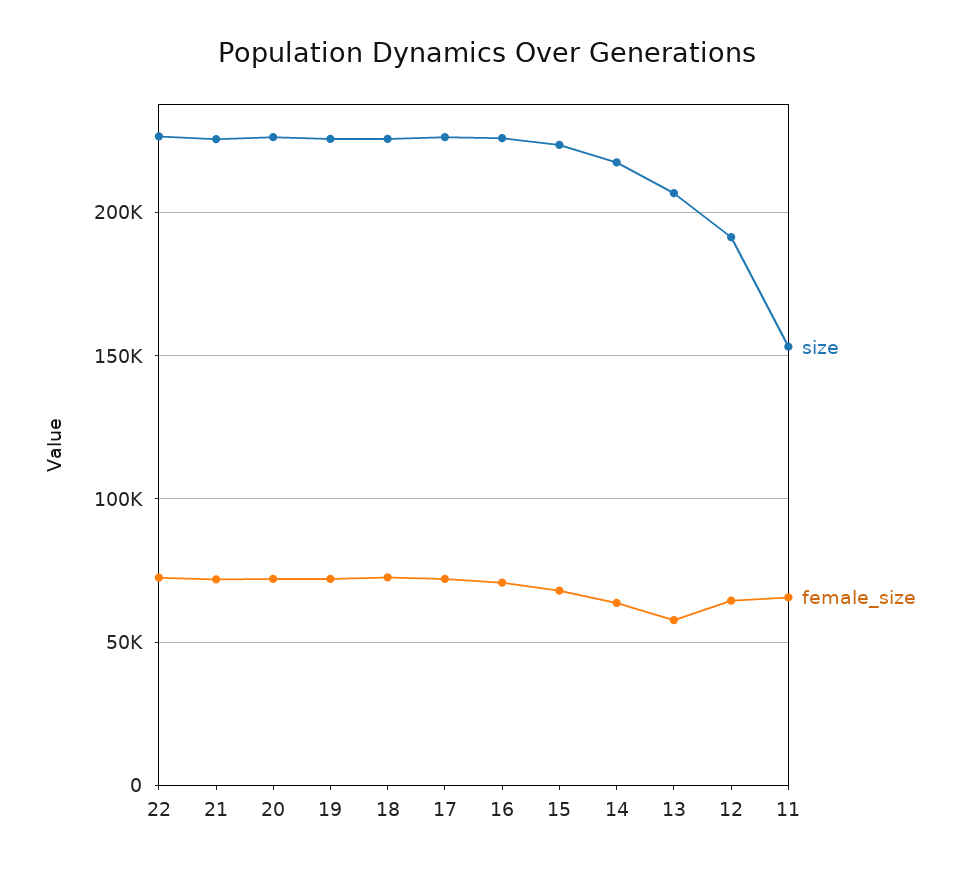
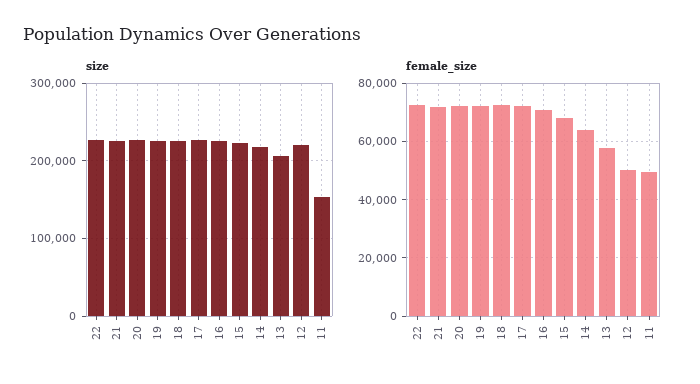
  {
    "size": {
      "22": 225000,
      "21": 225000,
      "20": 225000,
      "19": 225000,
      "18": 225000,
      "17": 225000,
      "16": 225000,
      "15": 225000,
      "14": 220000,
      "13": 205000,
-     "12": 190000,
+     "12": 220000,
      "11": 155000
    },
    "female_size": {
      "22": 72500,
      "21": 72500,
      "20": 72500,
      "19": 72500,
      "18": 72500,
      "17": 72500,
      "16": 70000,
      "15": 67500,
      "14": 62500,
      "13": 57500,
-     "12": 65000,
+     "12": 50000,
-     "11": 65000
+     "11": 50000
    }
  }

